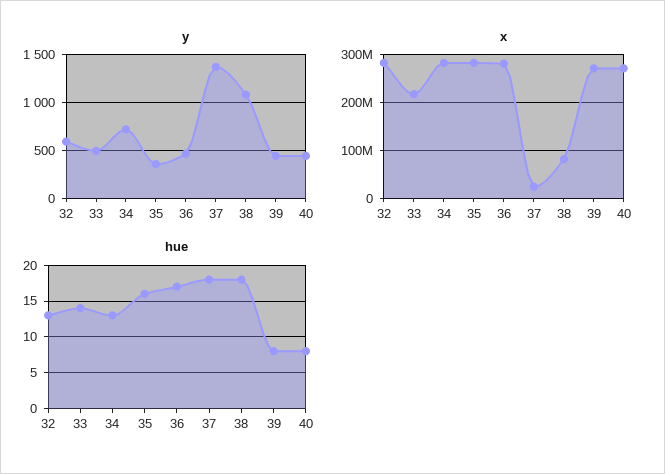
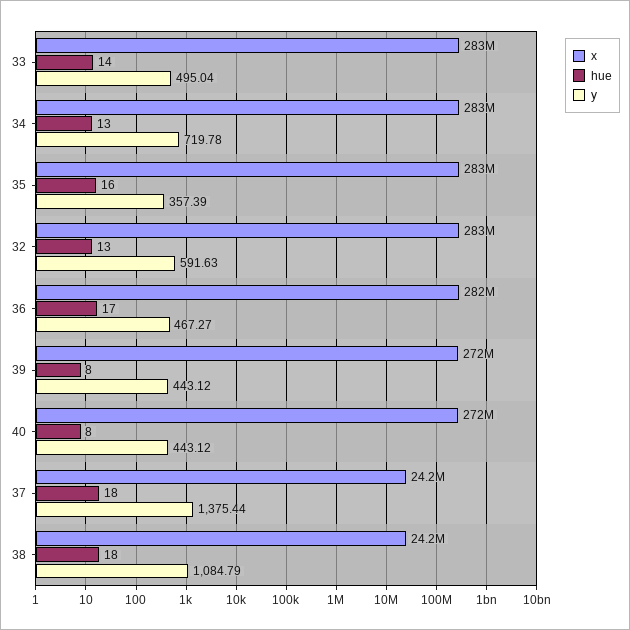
  {
    "y": {
      "32": 591.63,
      "33": 495.04,
      "34": 719.78,
      "35": 357.39,
      "36": 467.27,
      "37": 1375.44,
      "38": 1084.79,
      "39": 443.12,
      "40": 443.12
    },
    "x": {
      "32": 283000000,
-     "33": 220000000,
+     "33": 283000000,
      "34": 283000000,
      "35": 283000000,
      "36": 282000000,
      "37": 24200000,
-     "38": 80000000,
+     "38": 24200000,
      "39": 272000000,
      "40": 272000000
    },
    "hue": {
      "32": 13,
      "33": 14,
      "34": 13,
      "35": 16,
      "36": 17,
      "37": 18,
      "38": 18,
      "39": 8,
      "40": 8
    }
  }

